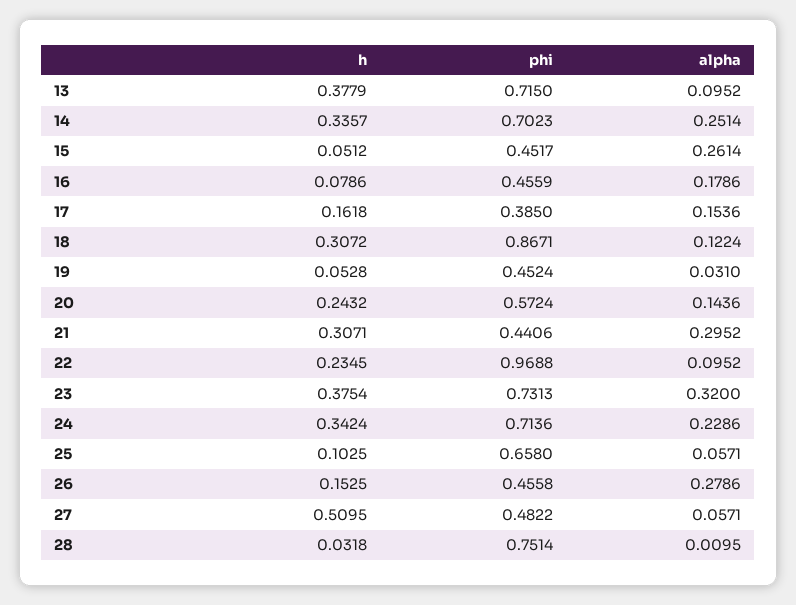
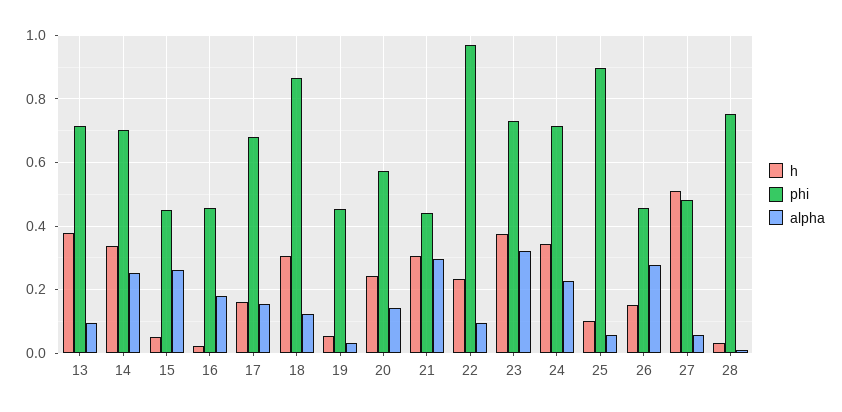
  {
    "h": {
      "13": 0.3779,
      "14": 0.3357,
      "15": 0.0512,
-     "16": 0.0786,
+     "16": 0.02,
      "17": 0.1618,
      "18": 0.3072,
      "19": 0.0528,
      "20": 0.2432,
      "21": 0.3071,
      "22": 0.2345,
      "23": 0.3754,
      "24": 0.3424,
      "25": 0.1025,
      "26": 0.1525,
      "27": 0.5095,
      "28": 0.0318
    },
    "phi": {
      "13": 0.715,
      "14": 0.7023,
      "15": 0.4517,
      "16": 0.4559,
-     "17": 0.385,
+     "17": 0.68,
      "18": 0.8671,
      "19": 0.4524,
      "20": 0.5724,
      "21": 0.4406,
      "22": 0.9688,
      "23": 0.7313,
      "24": 0.7136,
-     "25": 0.658,
+     "25": 0.9,
      "26": 0.4558,
      "27": 0.4822,
      "28": 0.7514
    },
    "alpha": {
      "13": 0.0952,
      "14": 0.2514,
      "15": 0.2614,
      "16": 0.1786,
      "17": 0.1536,
      "18": 0.1224,
      "19": 0.031,
      "20": 0.1436,
      "21": 0.2952,
      "22": 0.0952,
      "23": 0.32,
      "24": 0.2286,
      "25": 0.0571,
      "26": 0.2786,
      "27": 0.0571,
      "28": 0.0095
    }
  }

